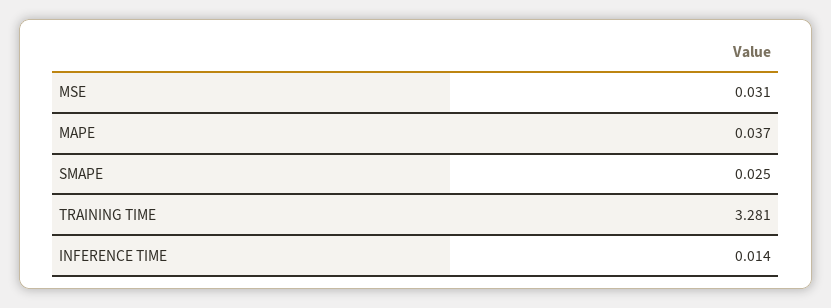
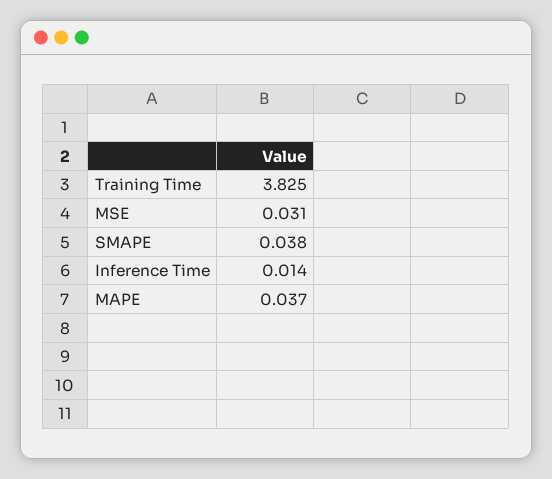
  {
    "MSE": 0.031,
    "MAPE": 0.037,
-   "SMAPE": 0.025,
+   "SMAPE": 0.038,
-   "TRAINING TIME": 3.281,
+   "TRAINING TIME": 3.825,
    "INFERENCE TIME": 0.014
  }

